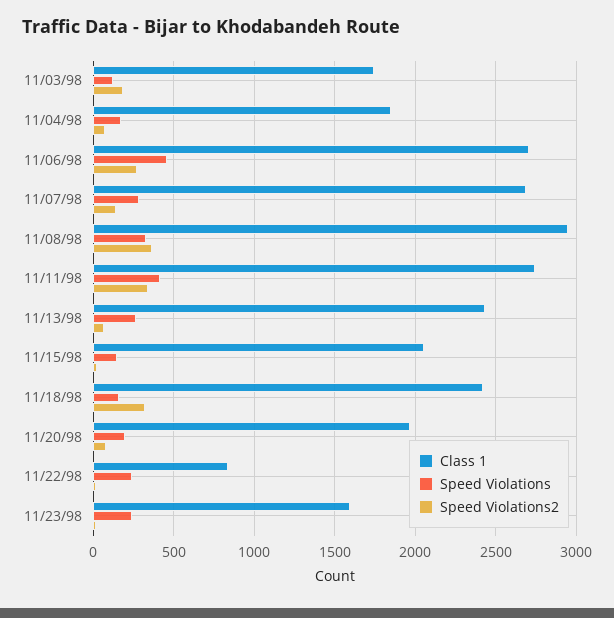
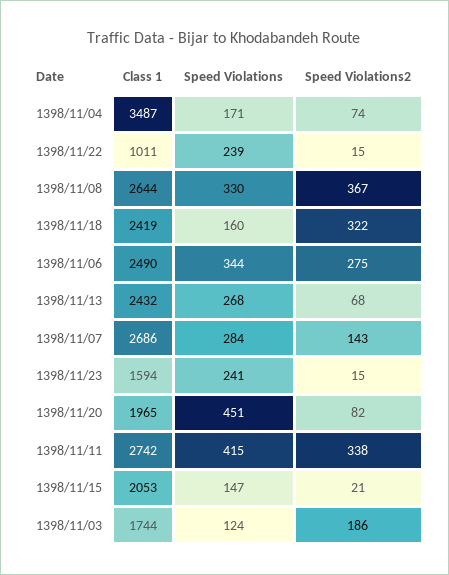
  {
    "Class 1": {
      "11/03/98": 1744,
-     "11/04/98": 1850,
+     "11/04/98": 3487,
-     "11/06/98": 2700,
+     "11/06/98": 2490,
      "11/07/98": 2686,
-     "11/08/98": 2950,
+     "11/08/98": 2644,
      "11/11/98": 2742,
      "11/13/98": 2432,
      "11/15/98": 2053,
      "11/18/98": 2419,
      "11/20/98": 1965,
-     "11/22/98": 850,
+     "11/22/98": 1011,
      "11/23/98": 1594
    },
    "Speed Violations": {
      "11/03/98": 124,
      "11/04/98": 171,
-     "11/06/98": 450,
+     "11/06/98": 344,
      "11/07/98": 284,
      "11/08/98": 330,
      "11/11/98": 415,
      "11/13/98": 268,
      "11/15/98": 147,
      "11/18/98": 160,
-     "11/20/98": 200,
+     "11/20/98": 451,
      "11/22/98": 239,
      "11/23/98": 241
    },
    "Speed Violations2": {
      "11/03/98": 186,
      "11/04/98": 74,
      "11/06/98": 275,
      "11/07/98": 143,
      "11/08/98": 367,
      "11/11/98": 338,
      "11/13/98": 68,
      "11/15/98": 21,
      "11/18/98": 322,
      "11/20/98": 82,
      "11/22/98": 15,
      "11/23/98": 15
    }
  }

